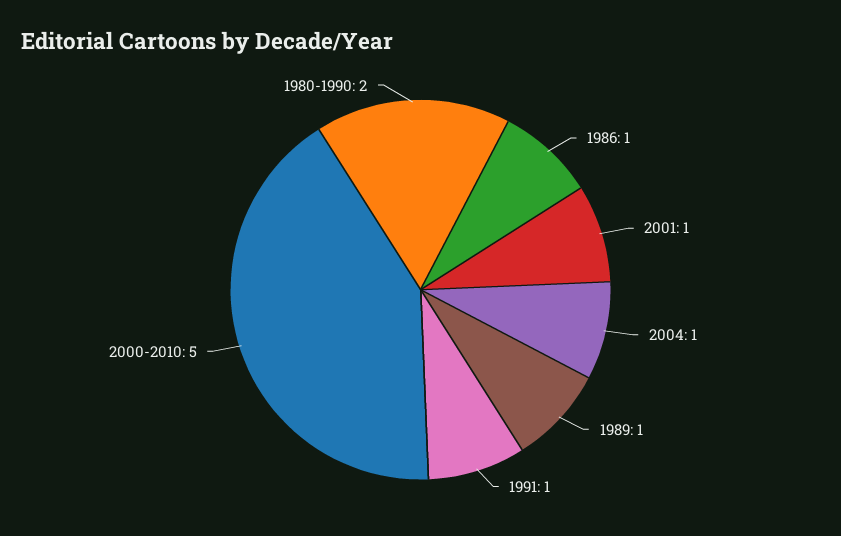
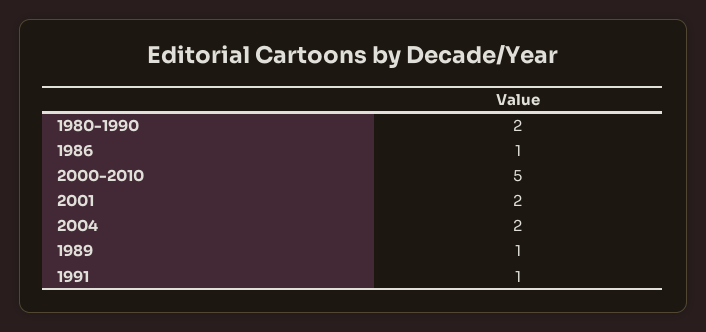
  {
    "1986": 1,
-   "2001": 1,
+   "2001": 2,
-   "2004": 1,
+   "2004": 2,
    "1989": 1,
    "1991": 1,
    "2000-2010": 5,
    "1980-1990": 2
  }

